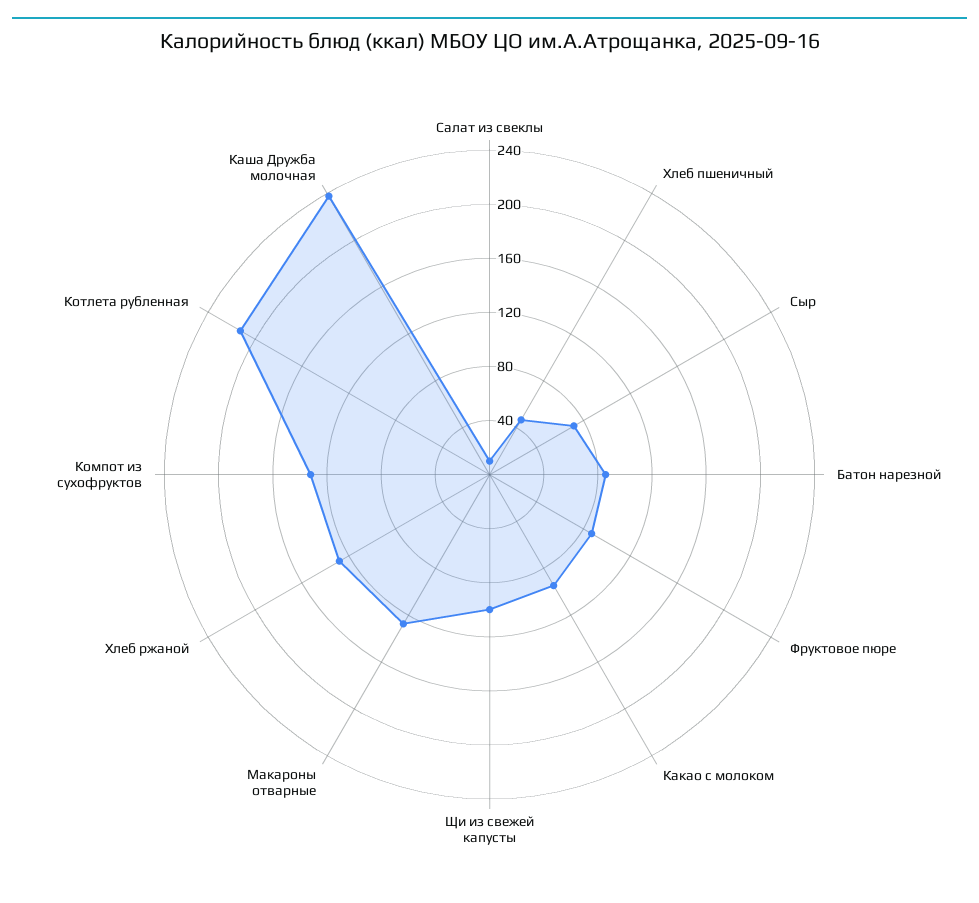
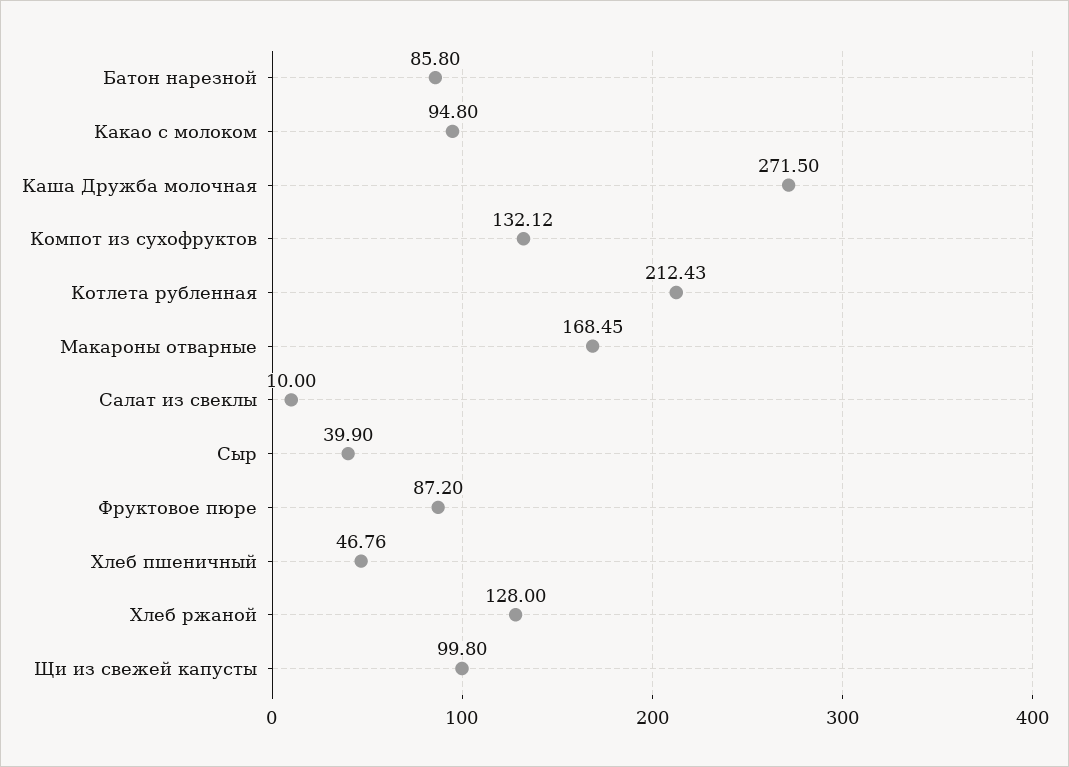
  {
    "Салат из свеклы": 10,
    "Хлеб пшеничный": 46.76,
-   "Сыр": 70,
+   "Сыр": 39.9,
    "Батон нарезной": 85.8,
    "Фруктовое пюре": 87.2,
    "Какао с молоком": 94.8,
    "Щи из свежей капусты": 99.8,
-   "Макароны отварные": 130,
+   "Макароны отварные": 168.45,
    "Хлеб ржаной": 128,
    "Компот из сухофруктов": 132.12,
    "Котлета рубленная": 212.43,
-   "Каша Дружба молочная": 240
+   "Каша Дружба молочная": 271.5
  }

